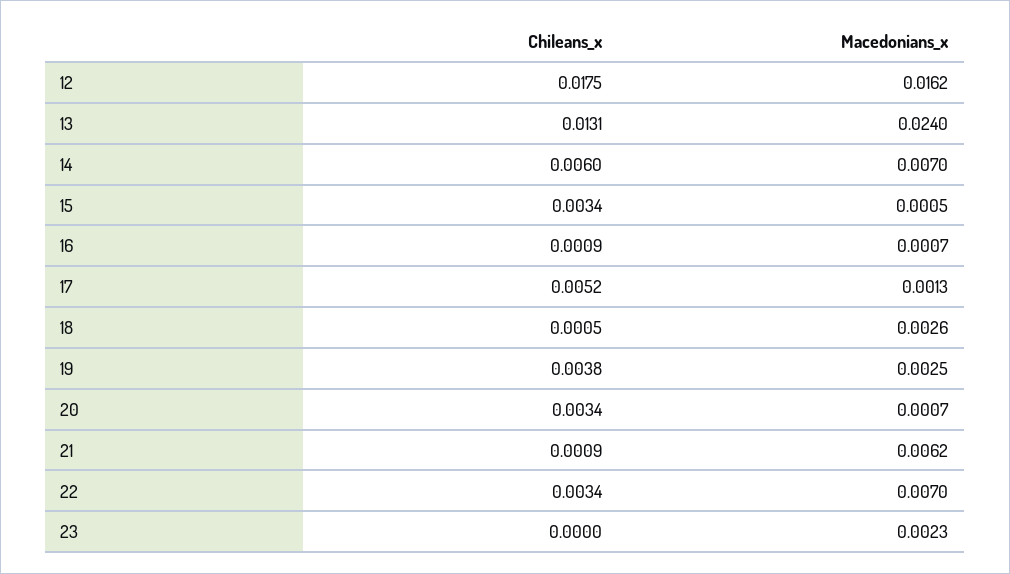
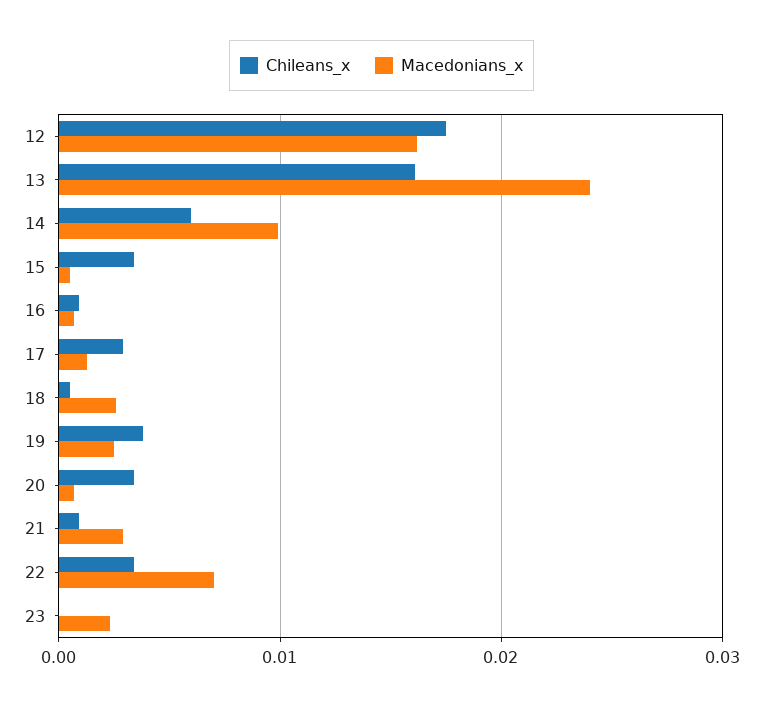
  {
    "Chileans_x": {
      "12": 0.0175,
-     "13": 0.0131,
+     "13": 0.016,
      "14": 0.006,
      "15": 0.0034,
      "16": 0.0009,
-     "17": 0.0052,
+     "17": 0.003,
      "18": 0.0005,
      "19": 0.0038,
      "20": 0.0034,
      "21": 0.0009,
      "22": 0.0034,
      "23": 0
    },
    "Macedonians_x": {
      "12": 0.0162,
      "13": 0.024,
-     "14": 0.007,
+     "14": 0.01,
      "15": 0.0005,
      "16": 0.0007,
      "17": 0.0013,
      "18": 0.0026,
      "19": 0.0025,
      "20": 0.0007,
-     "21": 0.0062,
+     "21": 0.003,
      "22": 0.007,
      "23": 0.0023
    }
  }

